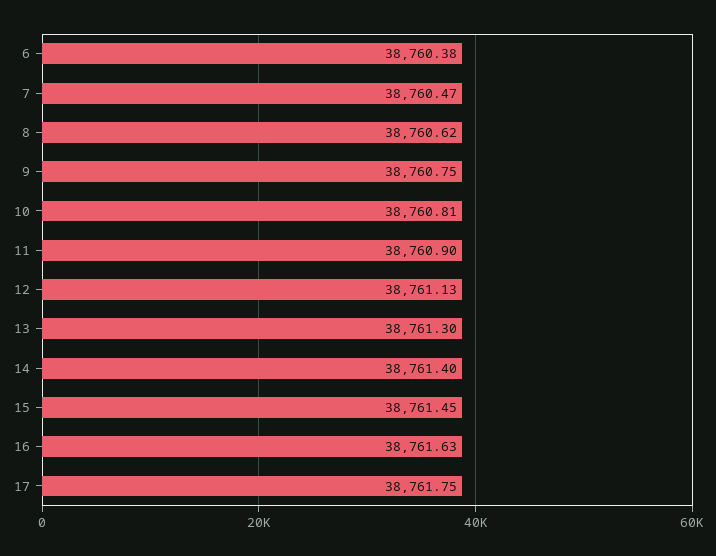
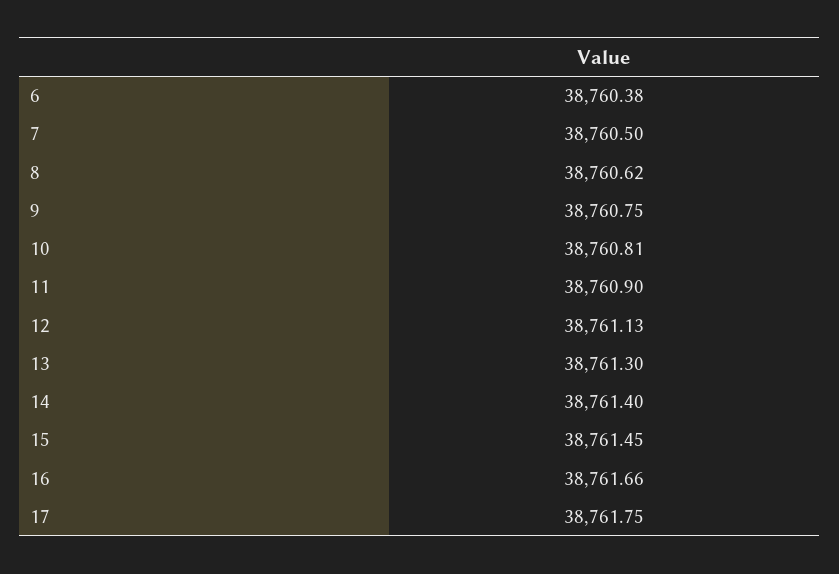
  {
    "6": 38760.38,
-   "7": 38760.47,
+   "7": 38760.5,
    "8": 38760.62,
    "9": 38760.75,
    "10": 38760.81,
    "11": 38760.9,
    "12": 38761.13,
    "13": 38761.3,
    "14": 38761.4,
    "15": 38761.45,
-   "16": 38761.63,
+   "16": 38761.66,
    "17": 38761.75
  }

